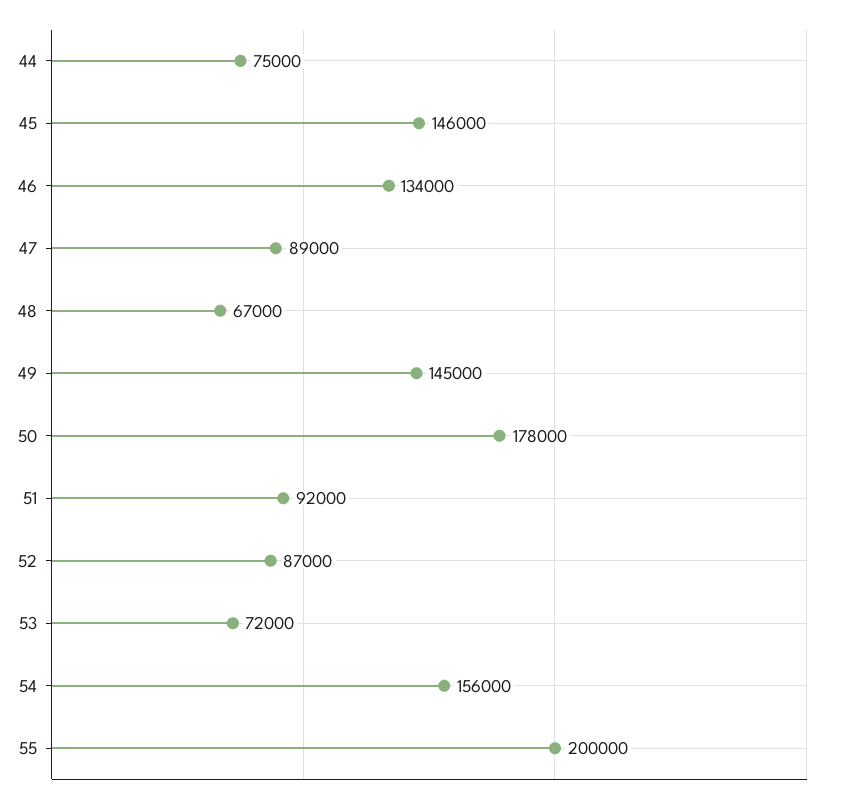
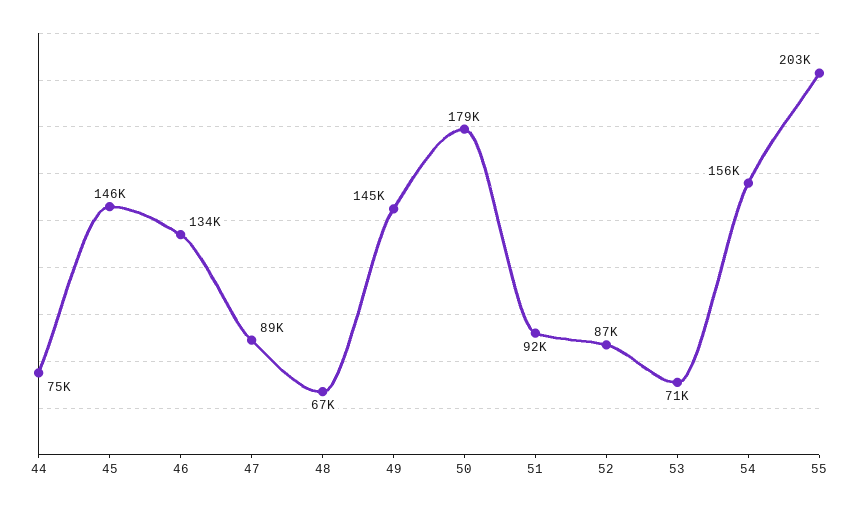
  {
    "44": 75000,
    "45": 146000,
    "46": 134000,
    "47": 89000,
    "48": 67000,
    "49": 145000,
-   "50": 178000,
+   "50": 179000,
    "51": 92000,
    "52": 87000,
-   "53": 72000,
+   "53": 71000,
    "54": 156000,
-   "55": 200000
+   "55": 203000
  }

